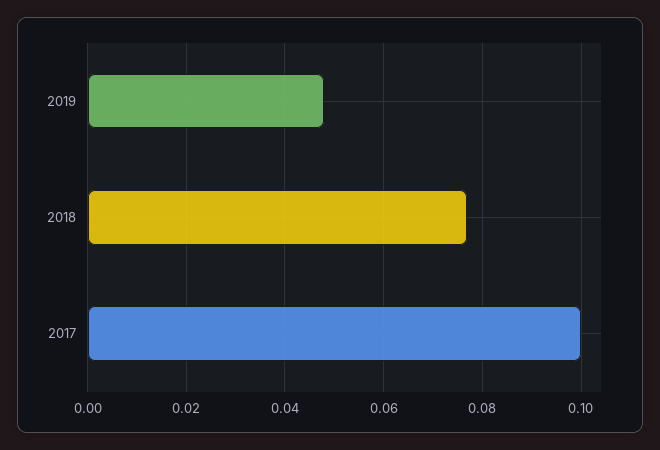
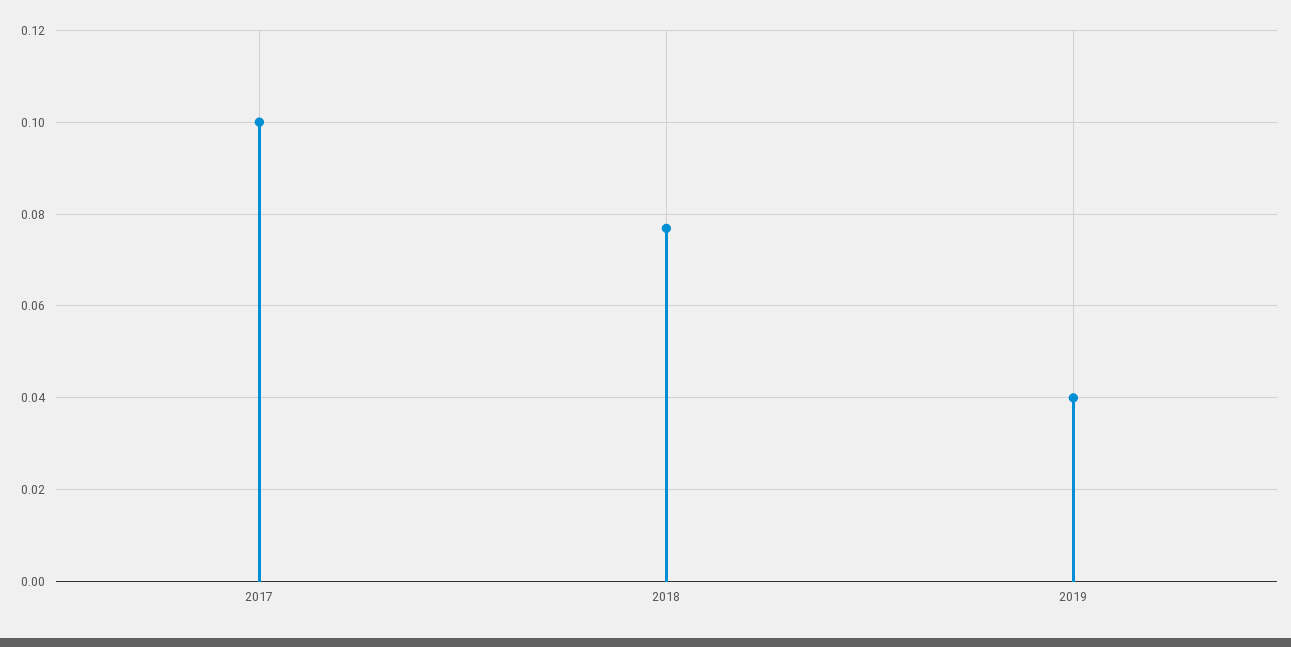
  {
-   "2019": 0.048,
+   "2019": 0.04,
    "2018": 0.076,
    "2017": 0.1
  }

